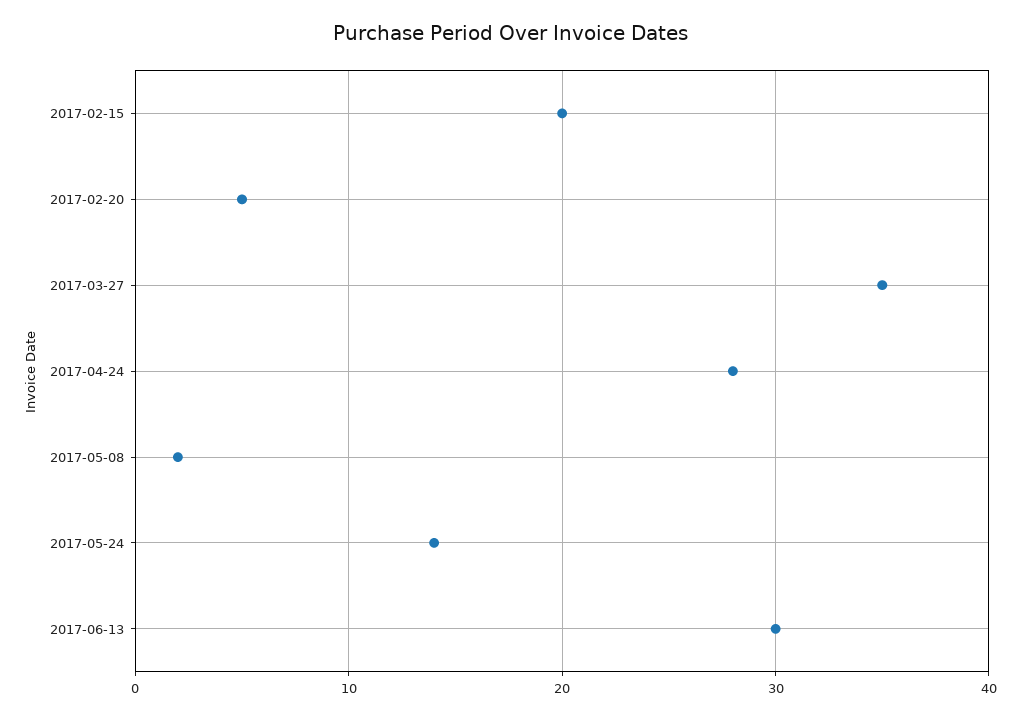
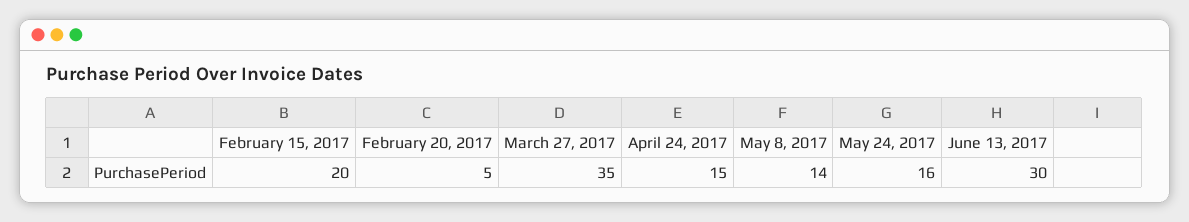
  {
    "2017-02-15": 20,
    "2017-02-20": 5,
    "2017-03-27": 35,
-   "2017-04-24": 28,
+   "2017-04-24": 15,
-   "2017-05-08": 2,
+   "2017-05-08": 14,
-   "2017-05-24": 14,
+   "2017-05-24": 16,
    "2017-06-13": 30
  }

